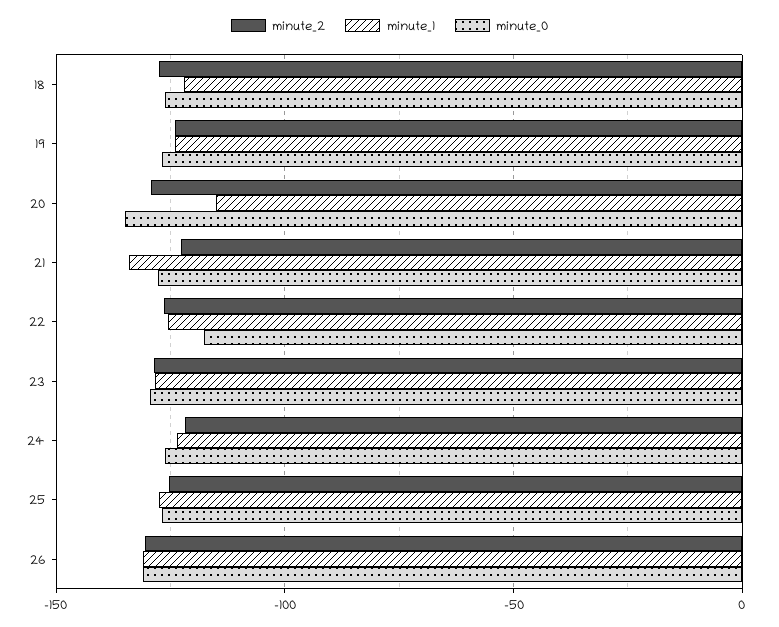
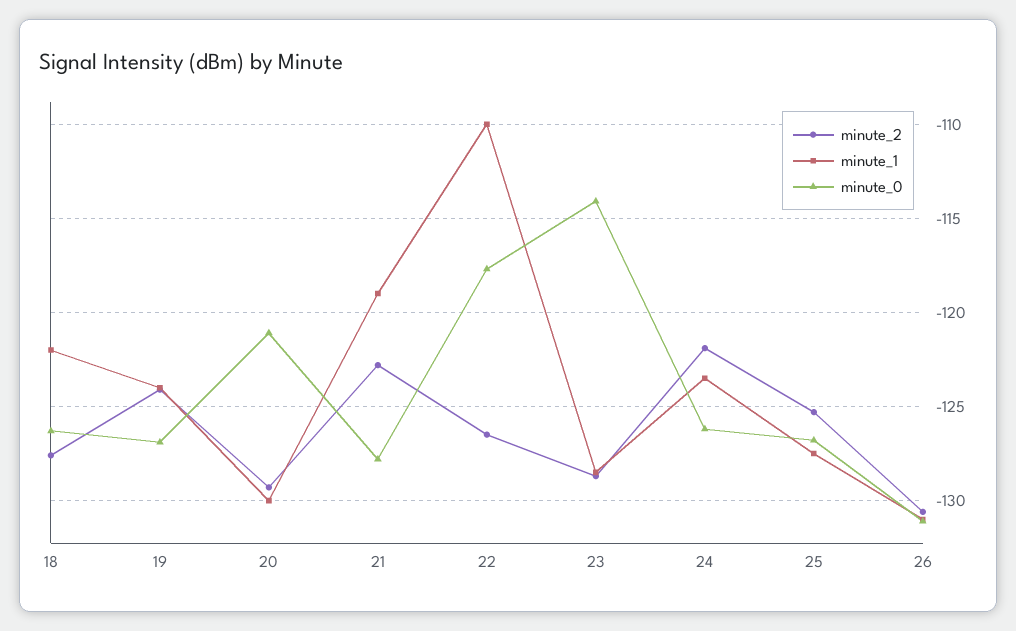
  {
    "minute_2": {
      "18": -127.5,
      "19": -124,
      "20": -129.5,
      "21": -123,
      "22": -126.5,
      "23": -128.5,
      "24": -122,
      "25": -125.5,
      "26": -130.5
    },
    "minute_1": {
      "18": -122,
      "19": -124,
-     "20": -115,
+     "20": -130,
-     "21": -135,
+     "21": -119,
-     "22": -125,
+     "22": -110,
      "23": -128.5,
      "24": -123.5,
      "25": -127.5,
      "26": -131
    },
    "minute_0": {
      "18": -126.5,
      "19": -127,
-     "20": -135,
+     "20": -121,
      "21": -128,
      "22": -117.5,
-     "23": -130,
+     "23": -114,
      "24": -126,
      "25": -127,
      "26": -131
    }
  }

